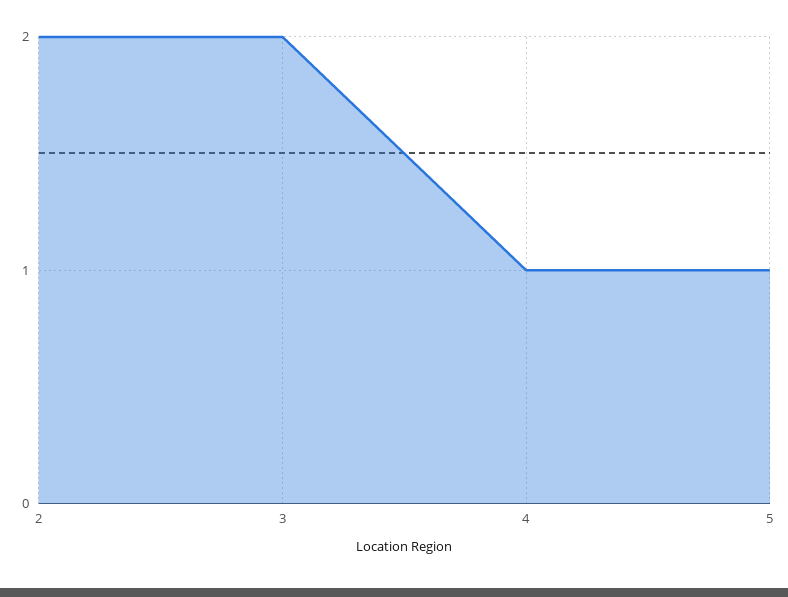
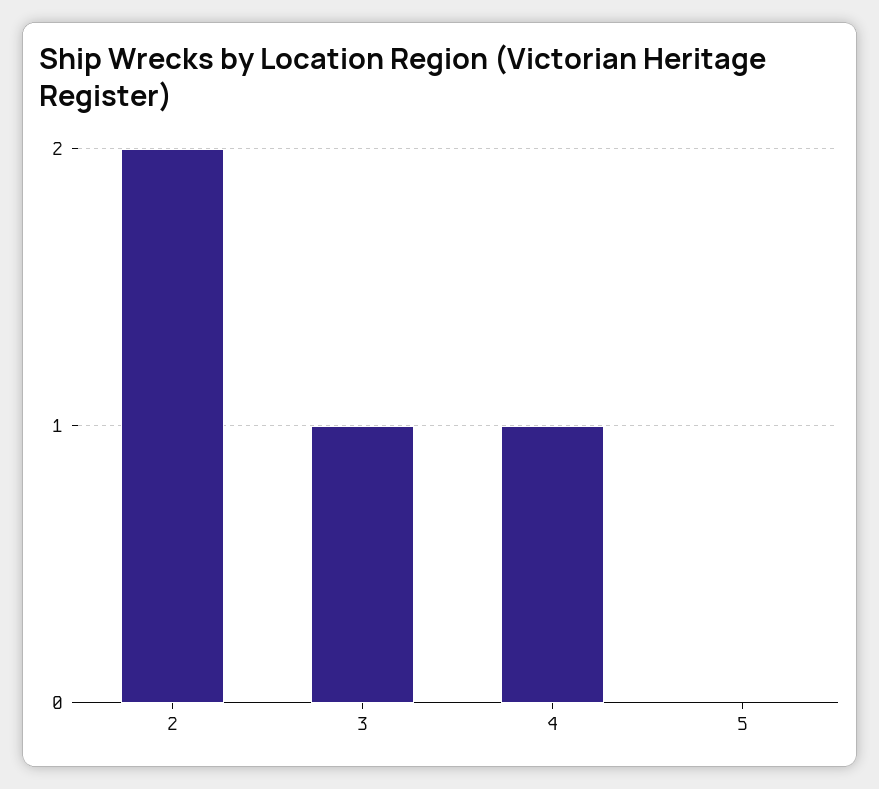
  {
    "2": 2,
-   "3": 2,
+   "3": 1,
    "4": 1,
-   "5": 1
+   "5": 0
  }

